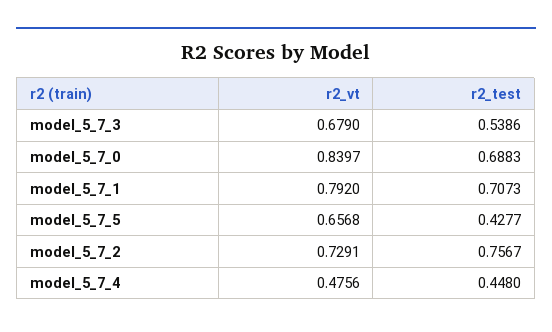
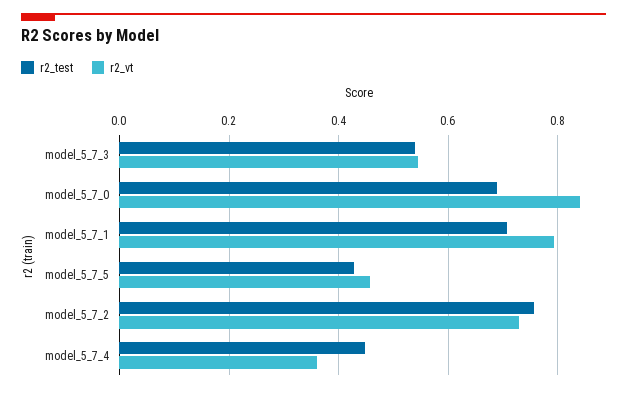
  {
    "r2_vt": {
-     "model_5_7_3": 0.679,
+     "model_5_7_3": 0.54,
      "model_5_7_0": 0.8397,
      "model_5_7_1": 0.792,
-     "model_5_7_5": 0.6568,
+     "model_5_7_5": 0.46,
      "model_5_7_2": 0.7291,
-     "model_5_7_4": 0.4756
+     "model_5_7_4": 0.36
    },
    "r2_test": {
      "model_5_7_3": 0.5386,
      "model_5_7_0": 0.6883,
      "model_5_7_1": 0.7073,
      "model_5_7_5": 0.4277,
      "model_5_7_2": 0.7567,
      "model_5_7_4": 0.448
    }
  }

